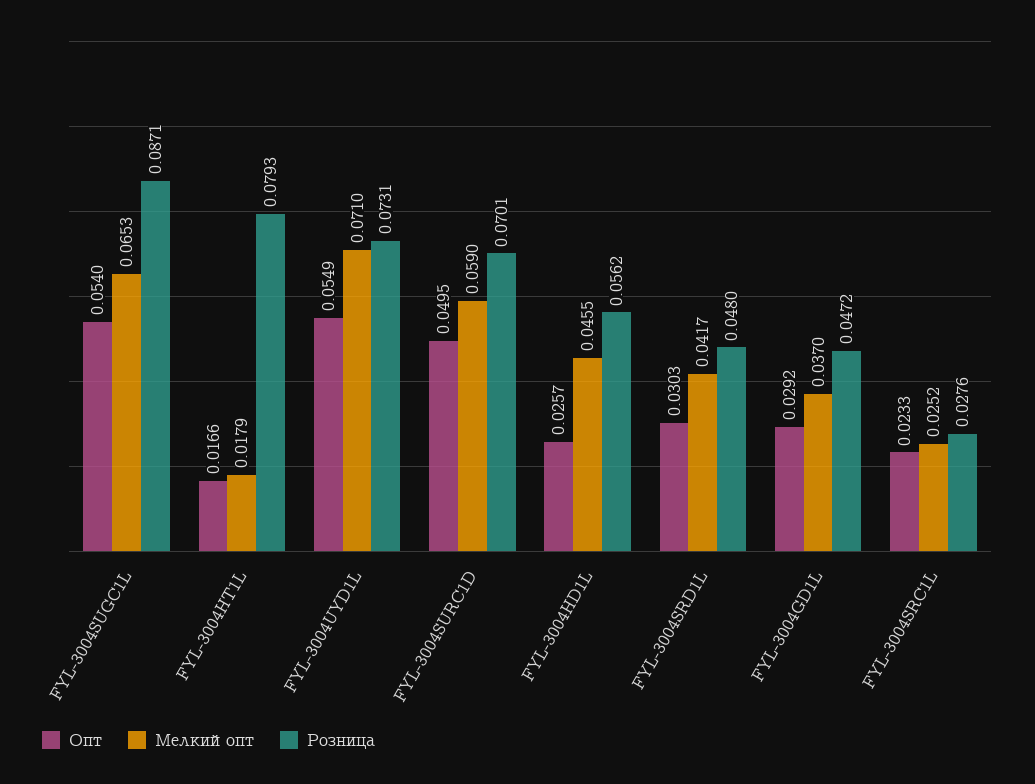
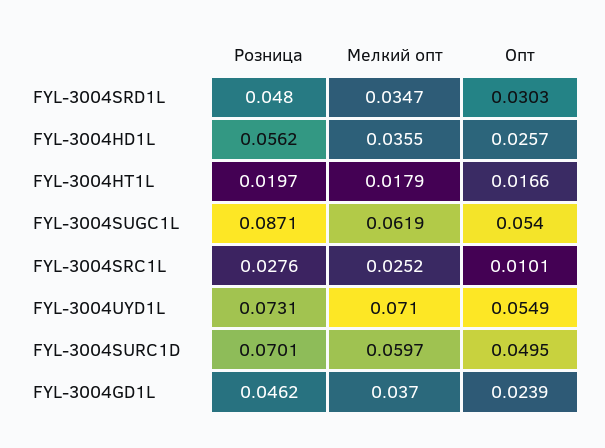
  {
    "Опт": {
      "FYL-3004SUGC1L": 0.054,
      "FYL-3004HT1L": 0.0166,
      "FYL-3004UYD1L": 0.0549,
      "FYL-3004SURC1D": 0.0495,
      "FYL-3004HD1L": 0.0257,
      "FYL-3004SRD1L": 0.0303,
-     "FYL-3004GD1L": 0.0292,
+     "FYL-3004GD1L": 0.0239,
-     "FYL-3004SRC1L": 0.0233
+     "FYL-3004SRC1L": 0.0101
    },
    "Мелкий опт": {
-     "FYL-3004SUGC1L": 0.0653,
+     "FYL-3004SUGC1L": 0.0619,
      "FYL-3004HT1L": 0.0179,
      "FYL-3004UYD1L": 0.071,
-     "FYL-3004SURC1D": 0.059,
+     "FYL-3004SURC1D": 0.0597,
-     "FYL-3004HD1L": 0.0455,
+     "FYL-3004HD1L": 0.0355,
-     "FYL-3004SRD1L": 0.0417,
+     "FYL-3004SRD1L": 0.0347,
      "FYL-3004GD1L": 0.037,
      "FYL-3004SRC1L": 0.0252
    },
    "Розница": {
      "FYL-3004SUGC1L": 0.0871,
-     "FYL-3004HT1L": 0.0793,
+     "FYL-3004HT1L": 0.0197,
      "FYL-3004UYD1L": 0.0731,
      "FYL-3004SURC1D": 0.0701,
      "FYL-3004HD1L": 0.0562,
      "FYL-3004SRD1L": 0.048,
-     "FYL-3004GD1L": 0.0472,
+     "FYL-3004GD1L": 0.0462,
      "FYL-3004SRC1L": 0.0276
    }
  }

